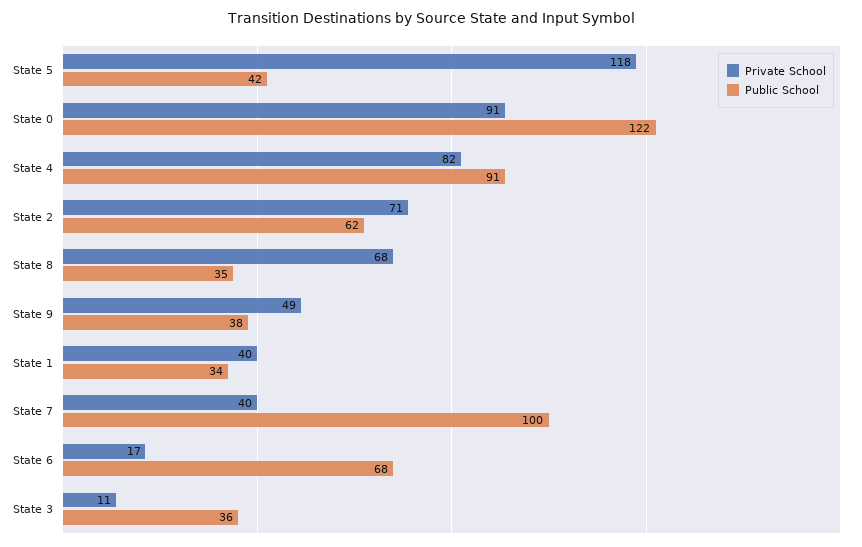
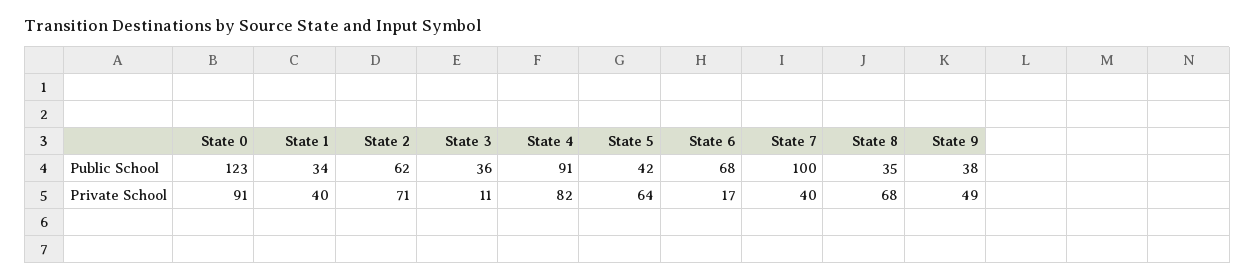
  {
    "Private School": {
-     "State 5": 118,
+     "State 5": 64,
      "State 0": 91,
      "State 4": 82,
      "State 2": 71,
      "State 8": 68,
      "State 9": 49,
      "State 1": 40,
      "State 7": 40,
      "State 6": 17,
      "State 3": 11
    },
    "Public School": {
      "State 5": 42,
-     "State 0": 122,
+     "State 0": 123,
      "State 4": 91,
      "State 2": 62,
      "State 8": 35,
      "State 9": 38,
      "State 1": 34,
      "State 7": 100,
      "State 6": 68,
      "State 3": 36
    }
  }

